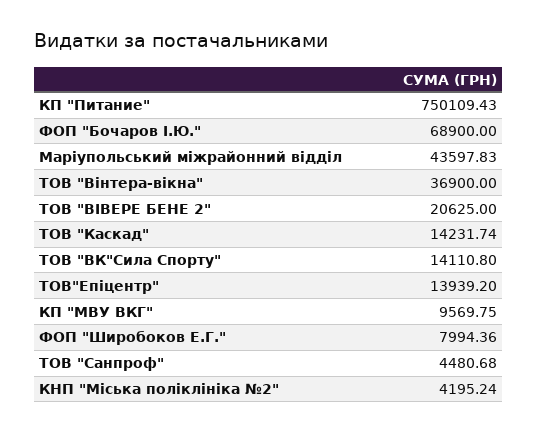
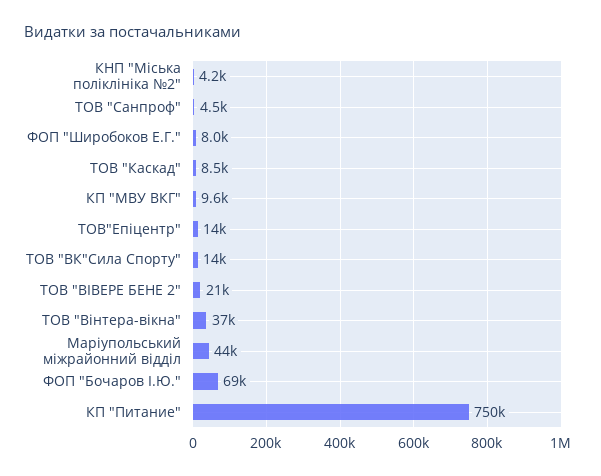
  {
    "КП \"Питание\"": 750109.43,
    "ФОП \"Бочаров І.Ю.\"": 68900,
    "Маріупольський міжрайонний відділ": 43597.83,
    "ТОВ \"Вінтера-вікна\"": 36900,
    "ТОВ \"ВІВЕРЕ БЕНЕ 2\"": 20625,
-   "ТОВ \"Каскад\"": 14231.74,
+   "ТОВ \"Каскад\"": 8500,
    "ТОВ \"ВК\"Сила Спорту\"": 14110.8,
    "ТОВ\"Епіцентр\"": 13939.2,
    "КП \"МВУ ВКГ\"": 9569.75,
    "ФОП \"Широбоков Е.Г.\"": 7994.36,
    "ТОВ \"Санпроф\"": 4480.68,
    "КНП \"Міська поліклініка №2\"": 4195.24
  }

